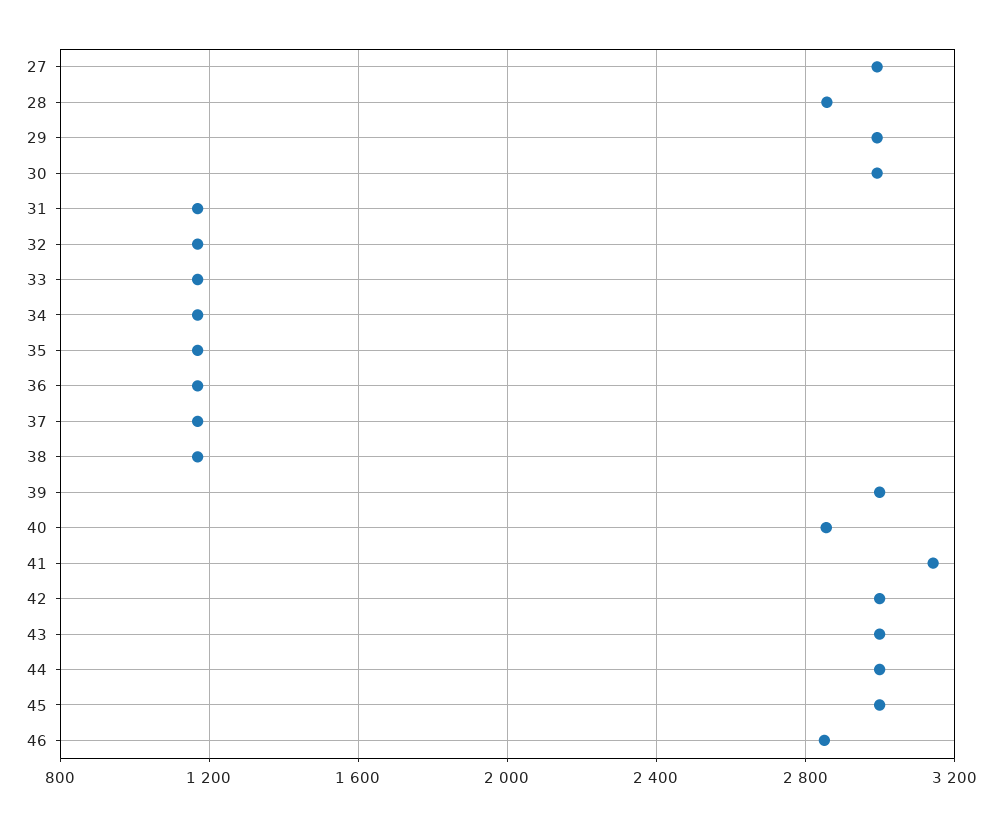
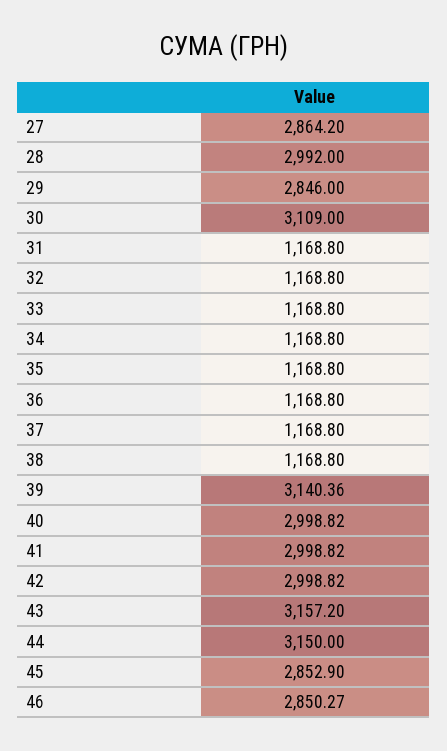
  {
-   "27": 3000,
+   "27": 2864.2,
-   "28": 2850,
+   "28": 2992,
-   "29": 3000,
+   "29": 2846,
-   "30": 3000,
+   "30": 3109,
    "31": 1168.8,
    "32": 1168.8,
    "33": 1168.8,
    "34": 1168.8,
    "35": 1168.8,
    "36": 1168.8,
    "37": 1168.8,
    "38": 1168.8,
-   "39": 3000,
+   "39": 3140.36,
-   "40": 2850,
+   "40": 2998.82,
-   "41": 3150,
+   "41": 2998.82,
    "42": 2998.82,
-   "43": 3000,
+   "43": 3157.2,
-   "44": 3000,
+   "44": 3150,
-   "45": 3000,
+   "45": 2852.9,
    "46": 2850.27
  }

